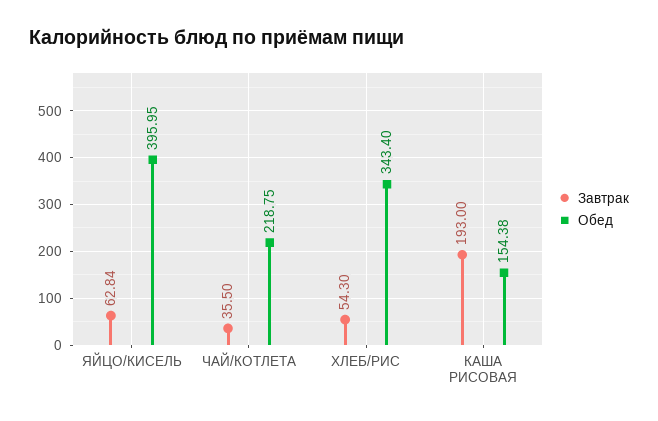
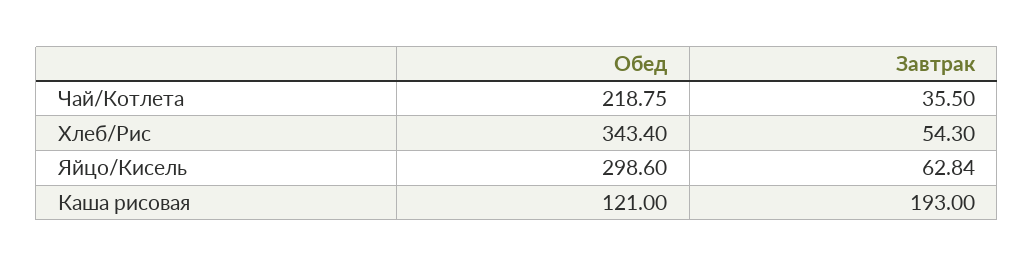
  {
    "Завтрак": {
      "ЯЙЦО/КИСЕЛЬ": 62.84,
      "ЧАЙ/КОТЛЕТА": 35.5,
      "ХЛЕБ/РИС": 54.3,
      "КАША РИСОВАЯ": 193
    },
    "Обед": {
-     "ЯЙЦО/КИСЕЛЬ": 395.95,
+     "ЯЙЦО/КИСЕЛЬ": 298.6,
      "ЧАЙ/КОТЛЕТА": 218.75,
      "ХЛЕБ/РИС": 343.4,
-     "КАША РИСОВАЯ": 154.38
+     "КАША РИСОВАЯ": 121
    }
  }

